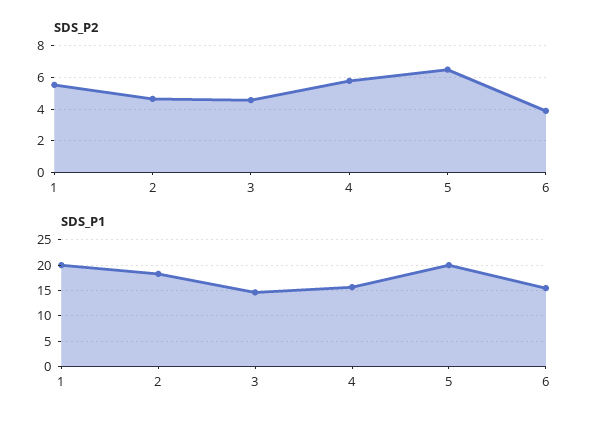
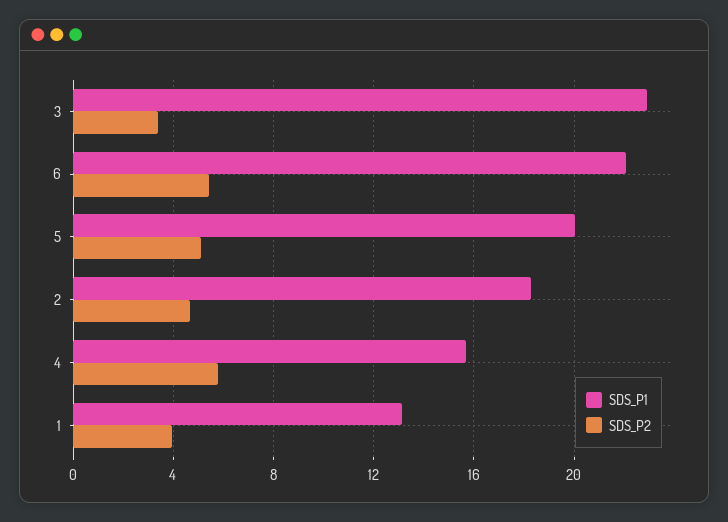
  {
    "SDS_P2": {
-     "1": 5.5,
+     "1": 4,
      "2": 4.5,
-     "3": 4.5,
+     "3": 3.5,
      "4": 6,
-     "5": 6.5,
+     "5": 5,
-     "6": 4
+     "6": 5.5
    },
    "SDS_P1": {
-     "1": 20,
+     "1": 13,
      "2": 18.5,
-     "3": 15,
+     "3": 23,
      "4": 15.5,
      "5": 20,
-     "6": 15
+     "6": 22
    }
  }

